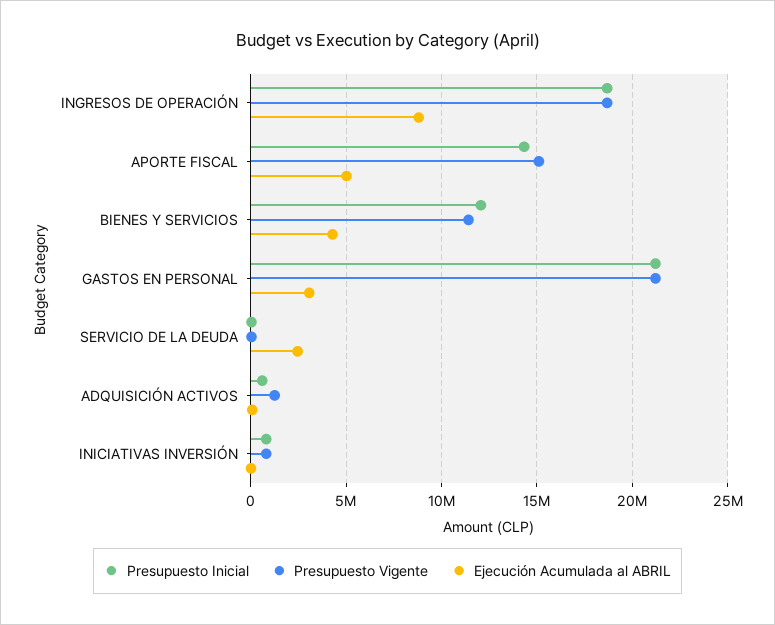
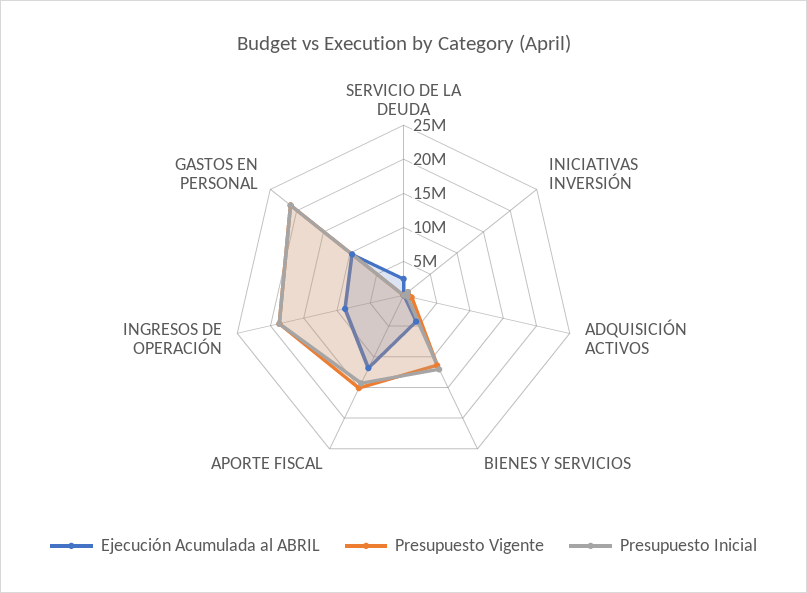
  {
    "Presupuesto Inicial": {
      "INGRESOS DE OPERACIÓN": 18500000,
      "APORTE FISCAL": 14500000,
      "BIENES Y SERVICIOS": 12000000,
      "GASTOS EN PERSONAL": 21000000,
      "SERVICIO DE LA DEUDA": 0,
      "ADQUISICIÓN ACTIVOS": 500000,
      "INICIATIVAS INVERSIÓN": 1000000
    },
    "Presupuesto Vigente": {
      "INGRESOS DE OPERACIÓN": 18500000,
      "APORTE FISCAL": 15000000,
      "BIENES Y SERVICIOS": 11500000,
      "GASTOS EN PERSONAL": 21000000,
      "SERVICIO DE LA DEUDA": 0,
      "ADQUISICIÓN ACTIVOS": 1000000,
      "INICIATIVAS INVERSIÓN": 1000000
    },
    "Ejecución Acumulada al ABRIL": {
      "INGRESOS DE OPERACIÓN": 9000000,
-     "APORTE FISCAL": 5000000,
+     "APORTE FISCAL": 12500000,
      "BIENES Y SERVICIOS": 4500000,
-     "GASTOS EN PERSONAL": 3000000,
+     "GASTOS EN PERSONAL": 10000000,
      "SERVICIO DE LA DEUDA": 2500000,
      "ADQUISICIÓN ACTIVOS": 0,
      "INICIATIVAS INVERSIÓN": 0
    }
  }

